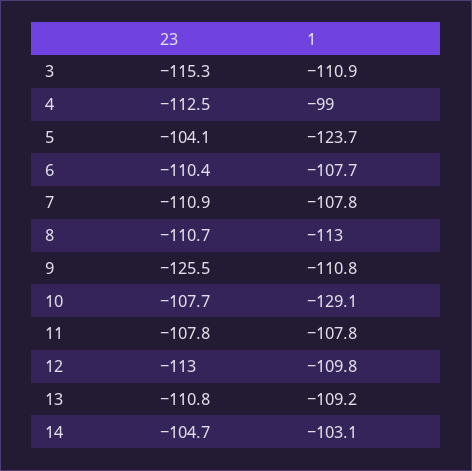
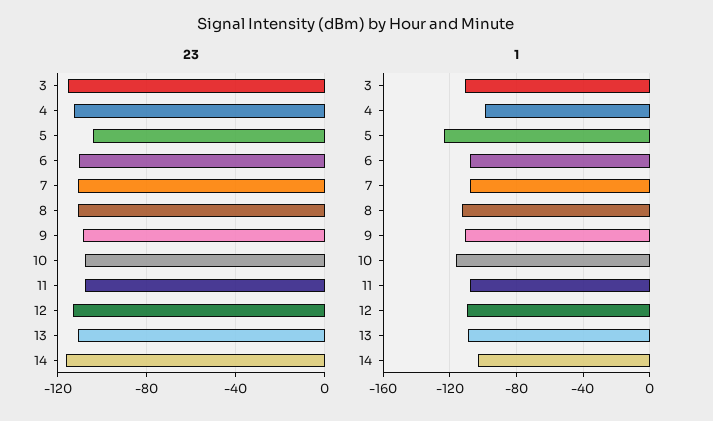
  {
    "23": {
      "3": -115.3,
      "4": -112.5,
      "5": -104.1,
      "6": -110.4,
      "7": -110.9,
      "8": -110.7,
-     "9": -125.5,
+     "9": -110,
      "10": -107.7,
      "11": -107.8,
      "12": -113,
      "13": -110.8,
-     "14": -104.7
+     "14": -115
    },
    "1": {
      "3": -110.9,
      "4": -99,
      "5": -123.7,
      "6": -107.7,
      "7": -107.8,
      "8": -113,
      "9": -110.8,
-     "10": -129.1,
+     "10": -115,
      "11": -107.8,
      "12": -109.8,
      "13": -109.2,
      "14": -103.1
    }
  }

